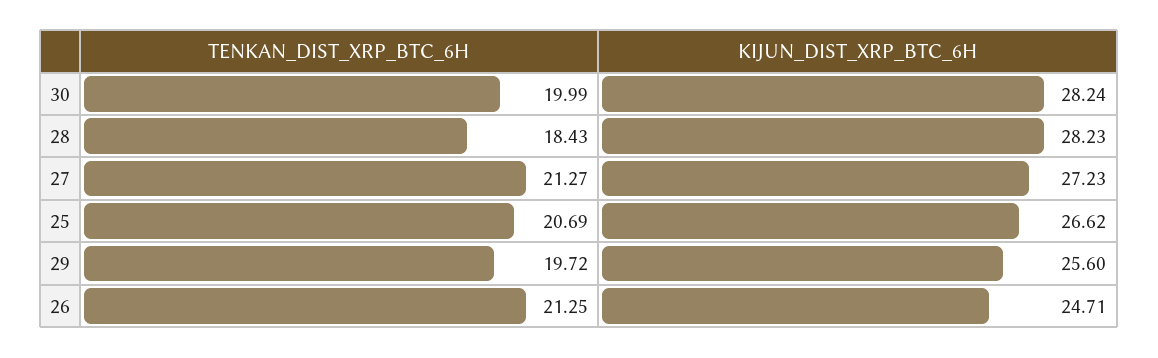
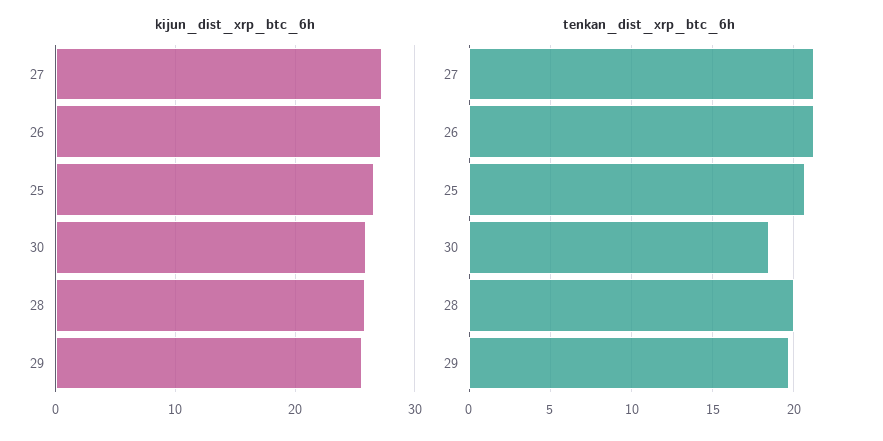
  {
    "TENKAN_DIST_XRP_BTC_6H": {
-     "30": 19.99,
+     "30": 18.5,
-     "28": 18.43,
+     "28": 20,
      "27": 21.27,
      "25": 20.69,
      "29": 19.72,
      "26": 21.25
    },
    "KIJUN_DIST_XRP_BTC_6H": {
-     "30": 28.24,
+     "30": 26,
-     "28": 28.23,
+     "28": 26,
      "27": 27.23,
      "25": 26.62,
      "29": 25.6,
-     "26": 24.71
+     "26": 27
    }
  }

